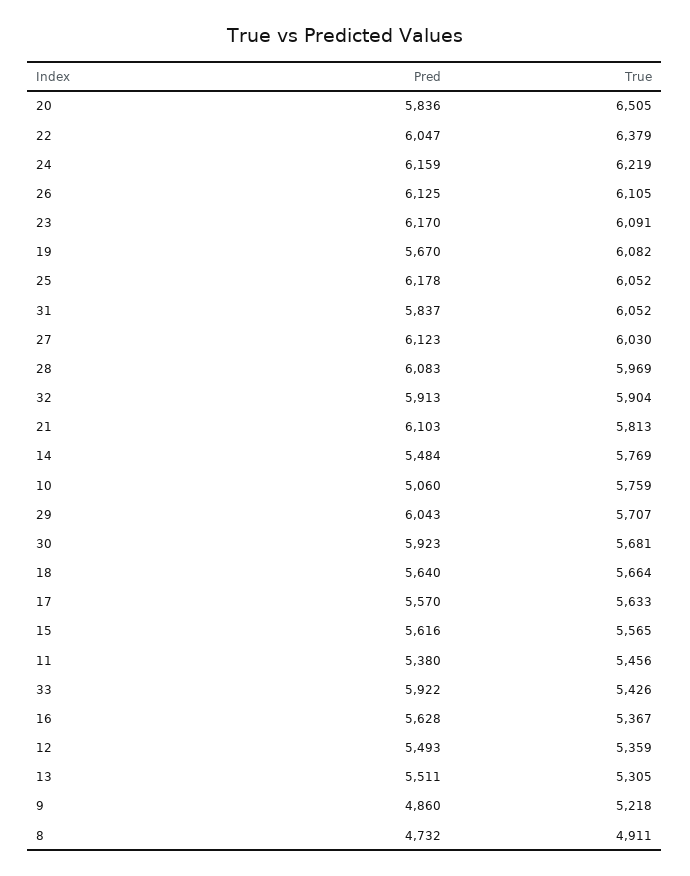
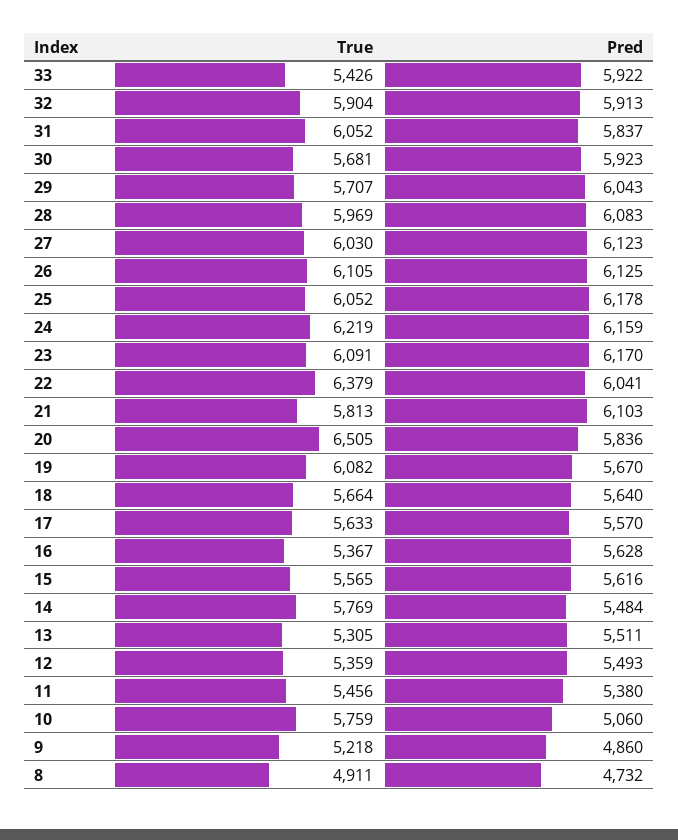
  {
    "Pred": {
      "20": 5836,
-     "22": 6047,
+     "22": 6041,
      "24": 6159,
      "26": 6125,
      "23": 6170,
      "19": 5670,
      "25": 6178,
      "31": 5837,
      "27": 6123,
      "28": 6083,
      "32": 5913,
      "21": 6103,
      "14": 5484,
      "10": 5060,
      "29": 6043,
      "30": 5923,
      "18": 5640,
      "17": 5570,
      "15": 5616,
      "11": 5380,
      "33": 5922,
      "16": 5628,
      "12": 5493,
      "13": 5511,
      "9": 4860,
      "8": 4732
    },
    "True": {
      "20": 6505,
      "22": 6379,
      "24": 6219,
      "26": 6105,
      "23": 6091,
      "19": 6082,
      "25": 6052,
      "31": 6052,
      "27": 6030,
      "28": 5969,
      "32": 5904,
      "21": 5813,
      "14": 5769,
      "10": 5759,
      "29": 5707,
      "30": 5681,
      "18": 5664,
      "17": 5633,
      "15": 5565,
      "11": 5456,
      "33": 5426,
      "16": 5367,
      "12": 5359,
      "13": 5305,
      "9": 5218,
      "8": 4911
    }
  }

